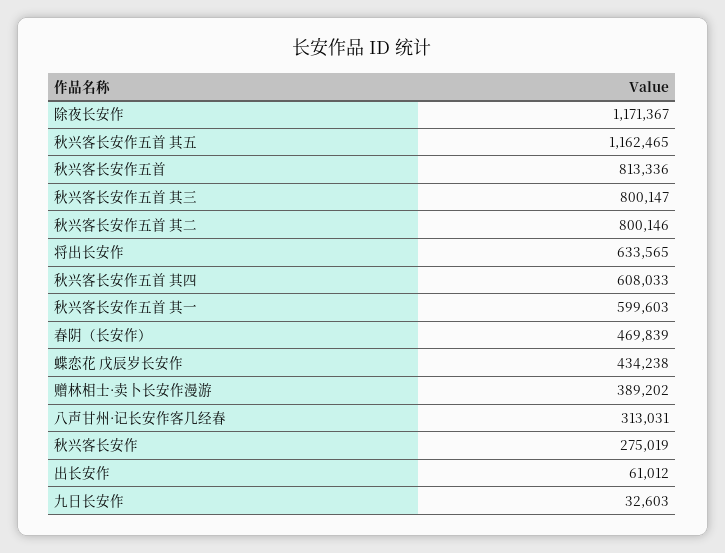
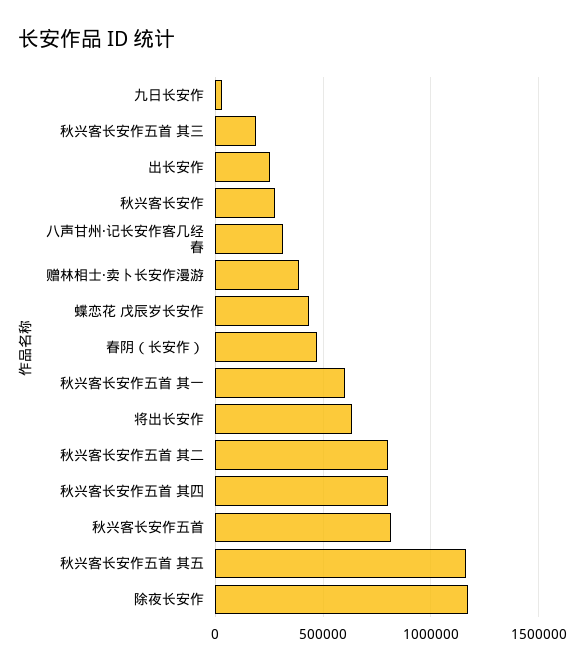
  {
    "除夜长安作": 1171367,
    "秋兴客长安作五首 其五": 1162465,
    "秋兴客长安作五首": 813336,
-   "秋兴客长安作五首 其三": 800147,
+   "秋兴客长安作五首 其三": 200000,
    "秋兴客长安作五首 其二": 800146,
    "将出长安作": 633565,
-   "秋兴客长安作五首 其四": 608033,
+   "秋兴客长安作五首 其四": 800000,
    "秋兴客长安作五首 其一": 599603,
    "春阴（长安作）": 469839,
    "蝶恋花 戊辰岁长安作": 434238,
    "赠林相士·卖卜长安作漫游": 389202,
    "八声甘州·记长安作客几经春": 313031,
    "秋兴客长安作": 275019,
-   "出长安作": 61012,
+   "出长安作": 250000,
    "九日长安作": 32603
  }

